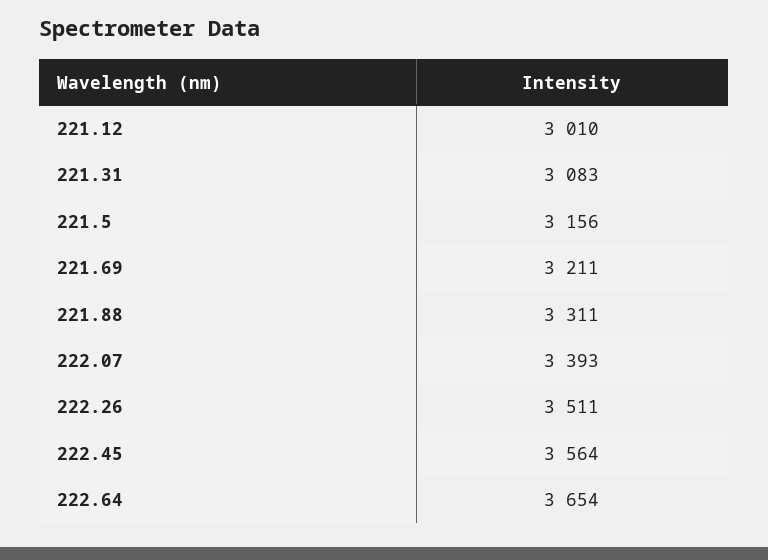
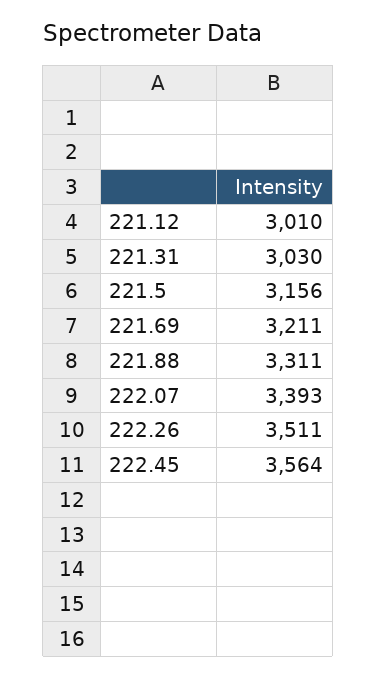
  {
    "221.12": 3010,
-   "221.31": 3083,
+   "221.31": 3030,
    "221.5": 3156,
    "221.69": 3211,
    "221.88": 3311,
    "222.07": 3393,
    "222.26": 3511,
-   "222.45": 3564,
+   "222.45": 3564
-   "222.64": 3654
  }

